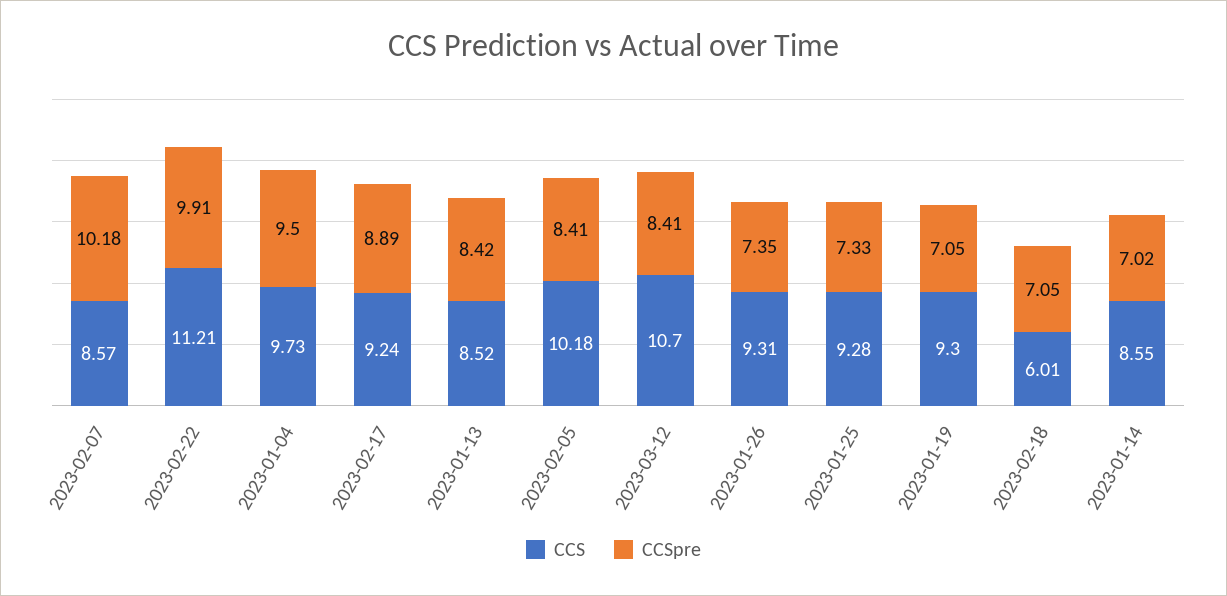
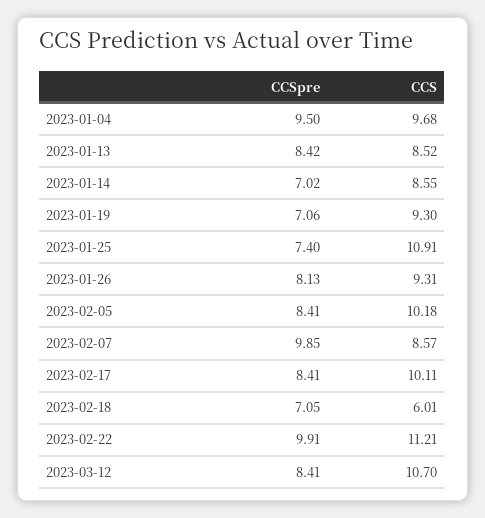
  {
    "CCS": {
      "2023-02-07": 8.57,
      "2023-02-22": 11.21,
-     "2023-01-04": 9.73,
+     "2023-01-04": 9.68,
-     "2023-02-17": 9.24,
+     "2023-02-17": 10.11,
      "2023-01-13": 8.52,
      "2023-02-05": 10.18,
      "2023-03-12": 10.7,
      "2023-01-26": 9.31,
-     "2023-01-25": 9.28,
+     "2023-01-25": 10.91,
      "2023-01-19": 9.3,
      "2023-02-18": 6.01,
      "2023-01-14": 8.55
    },
    "CCSpre": {
-     "2023-02-07": 10.18,
+     "2023-02-07": 9.85,
      "2023-02-22": 9.91,
      "2023-01-04": 9.5,
-     "2023-02-17": 8.89,
+     "2023-02-17": 8.41,
      "2023-01-13": 8.42,
      "2023-02-05": 8.41,
      "2023-03-12": 8.41,
-     "2023-01-26": 7.35,
+     "2023-01-26": 8.13,
-     "2023-01-25": 7.33,
+     "2023-01-25": 7.4,
-     "2023-01-19": 7.05,
+     "2023-01-19": 7.06,
      "2023-02-18": 7.05,
      "2023-01-14": 7.02
    }
  }

